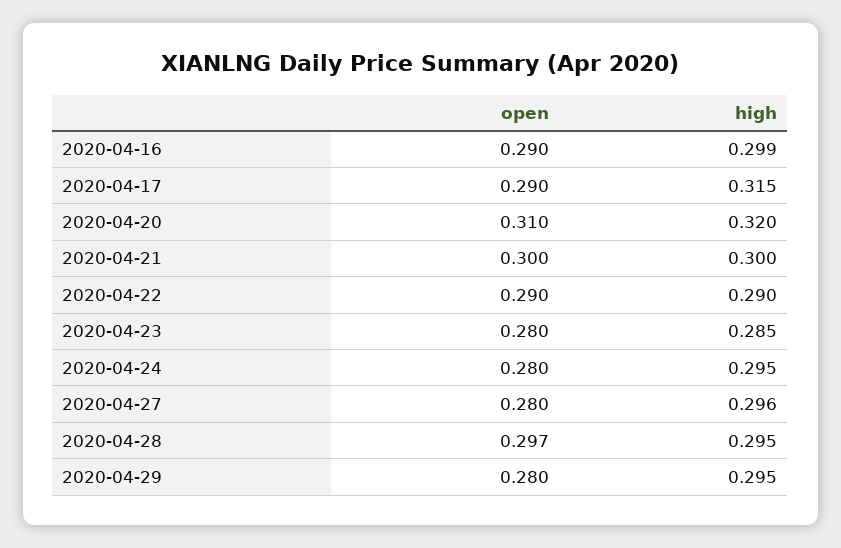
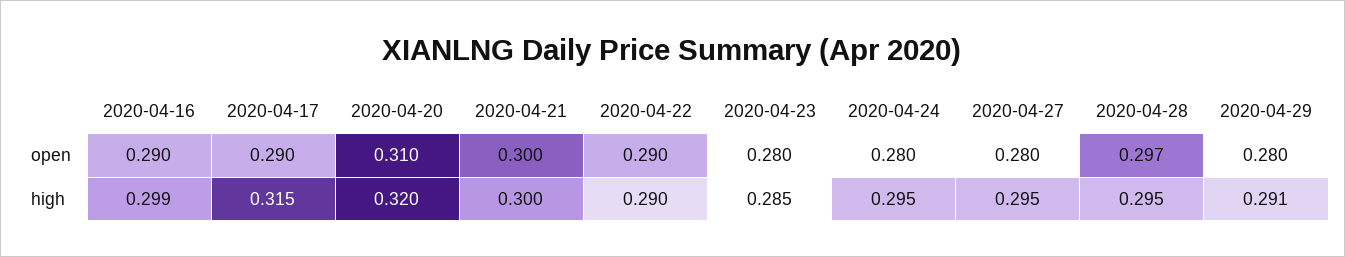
  {
    "open": {
      "2020-04-16": 0.29,
      "2020-04-17": 0.29,
      "2020-04-20": 0.31,
      "2020-04-21": 0.3,
      "2020-04-22": 0.29,
      "2020-04-23": 0.28,
      "2020-04-24": 0.28,
      "2020-04-27": 0.28,
      "2020-04-28": 0.297,
      "2020-04-29": 0.28
    },
    "high": {
      "2020-04-16": 0.299,
      "2020-04-17": 0.315,
      "2020-04-20": 0.32,
      "2020-04-21": 0.3,
      "2020-04-22": 0.29,
      "2020-04-23": 0.285,
      "2020-04-24": 0.295,
-     "2020-04-27": 0.296,
+     "2020-04-27": 0.295,
      "2020-04-28": 0.295,
-     "2020-04-29": 0.295
+     "2020-04-29": 0.291
    }
  }

